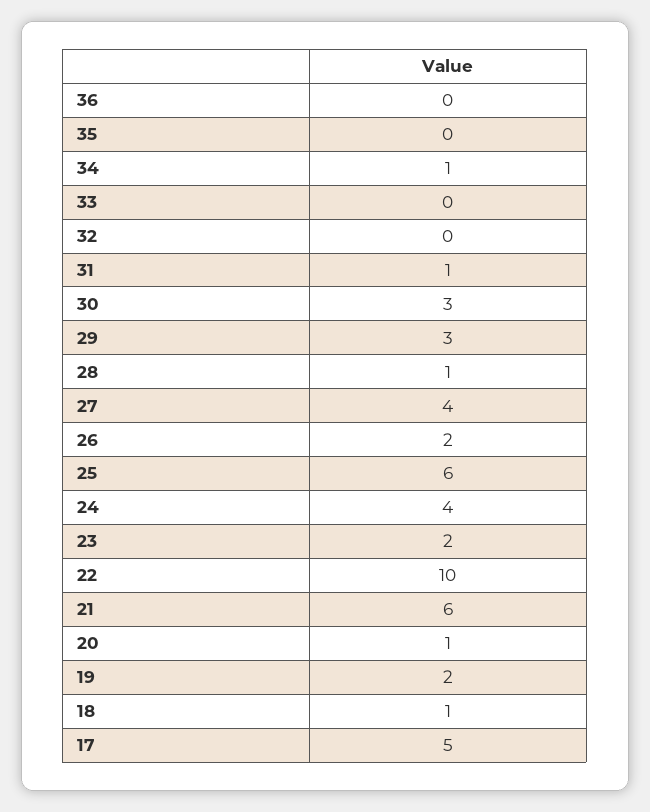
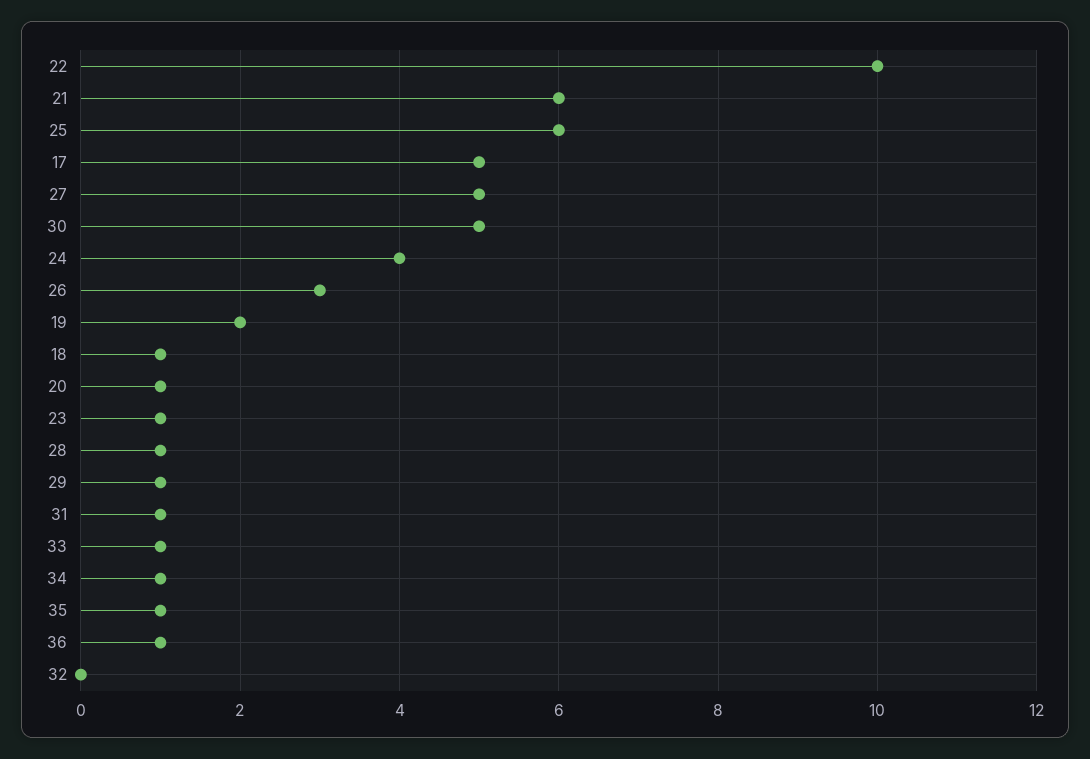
  {
-   "36": 0,
+   "36": 1,
-   "35": 0,
+   "35": 1,
    "34": 1,
-   "33": 0,
+   "33": 1,
    "32": 0,
    "31": 1,
-   "30": 3,
+   "30": 5,
-   "29": 3,
+   "29": 1,
    "28": 1,
-   "27": 4,
+   "27": 5,
-   "26": 2,
+   "26": 3,
    "25": 6,
    "24": 4,
-   "23": 2,
+   "23": 1,
    "22": 10,
    "21": 6,
    "20": 1,
    "19": 2,
    "18": 1,
    "17": 5
  }

